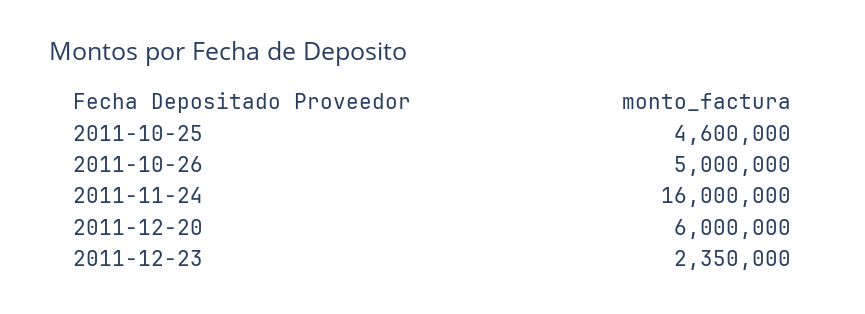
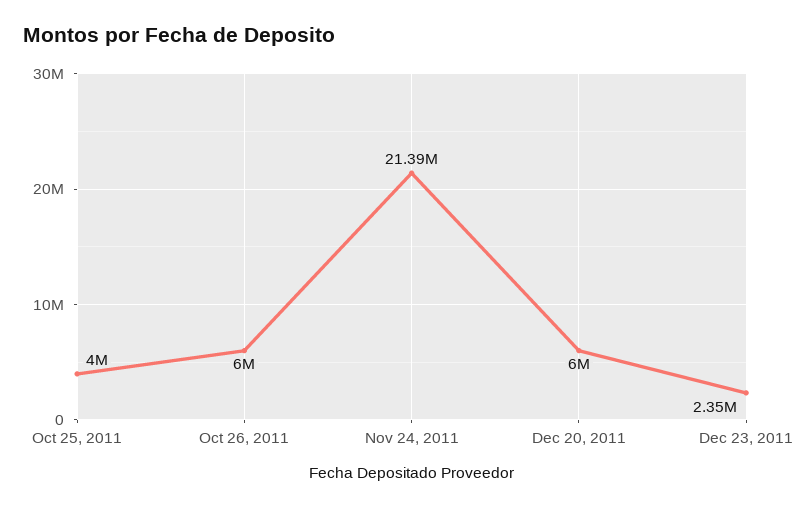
  {
-   "2011-10-25": 4600000,
+   "2011-10-25": 4000000,
-   "2011-10-26": 5000000,
+   "2011-10-26": 6000000,
-   "2011-11-24": 16000000,
+   "2011-11-24": 21390000,
    "2011-12-20": 6000000,
    "2011-12-23": 2350000
  }

